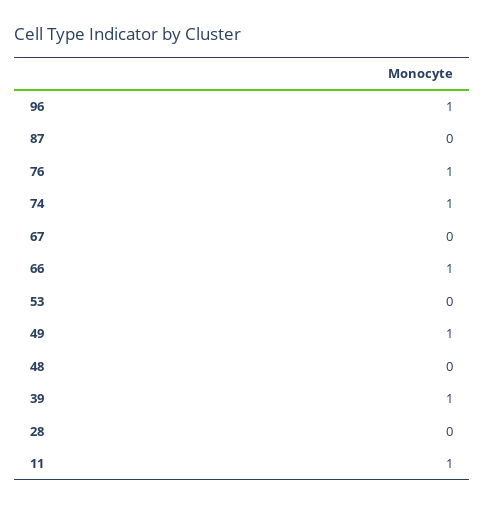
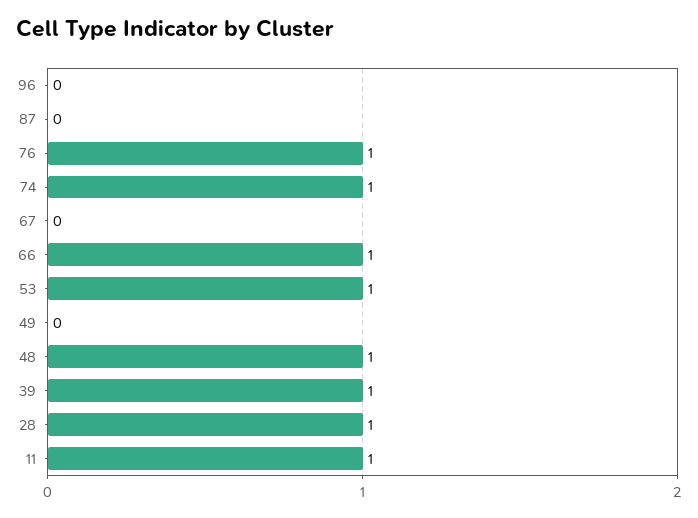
  {
-   "96": 1,
+   "96": 0,
    "87": 0,
    "76": 1,
    "74": 1,
    "67": 0,
    "66": 1,
-   "53": 0,
+   "53": 1,
-   "49": 1,
+   "49": 0,
-   "48": 0,
+   "48": 1,
    "39": 1,
-   "28": 0,
+   "28": 1,
    "11": 1
  }

